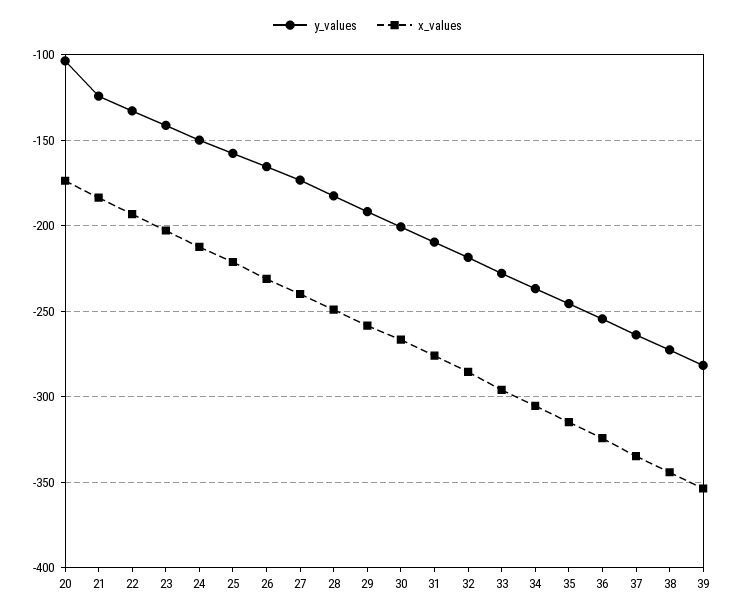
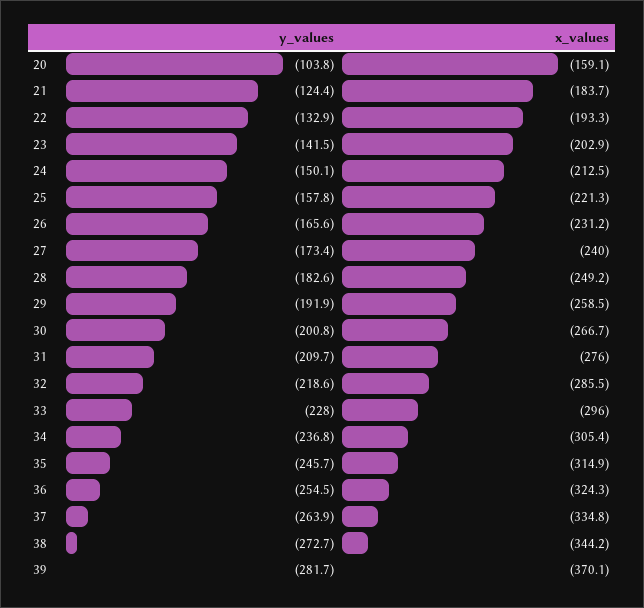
  {
    "y_values": {
      "20": -103.8,
      "21": -124.4,
      "22": -132.9,
      "23": -141.5,
      "24": -150.1,
      "25": -157.8,
      "26": -165.6,
      "27": -173.4,
      "28": -182.6,
      "29": -191.9,
      "30": -200.8,
      "31": -209.7,
      "32": -218.6,
      "33": -228,
      "34": -236.8,
      "35": -245.7,
      "36": -254.5,
      "37": -263.9,
      "38": -272.7,
      "39": -281.7
    },
    "x_values": {
-     "20": -175,
+     "20": -159.1,
      "21": -183.7,
      "22": -193.3,
      "23": -202.9,
      "24": -212.5,
      "25": -221.3,
      "26": -231.2,
      "27": -240,
      "28": -249.2,
      "29": -258.5,
      "30": -266.7,
      "31": -276,
      "32": -285.5,
      "33": -296,
      "34": -305.4,
      "35": -314.9,
      "36": -324.3,
      "37": -334.8,
      "38": -344.2,
-     "39": -355
+     "39": -370.1
    }
  }

